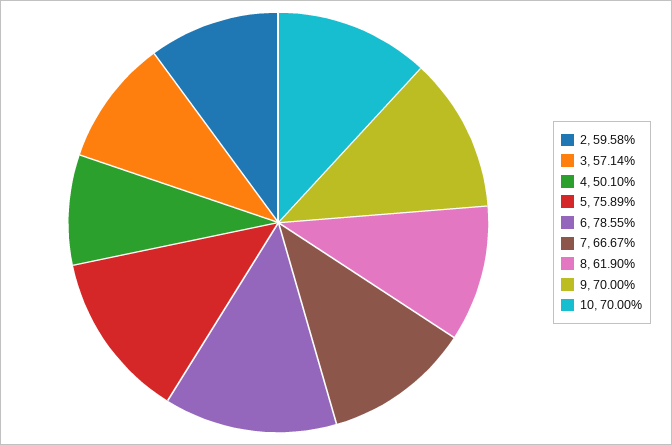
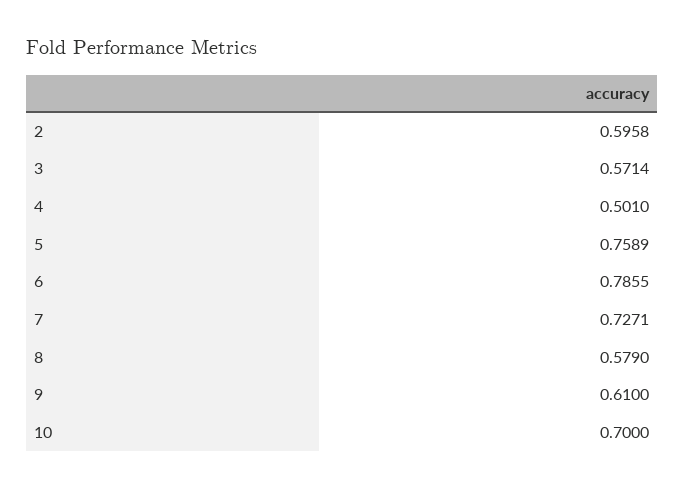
  {
    "2": 0.5958,
    "3": 0.5714,
    "4": 0.501,
    "5": 0.7589,
    "6": 0.7855,
-   "7": 0.6667,
+   "7": 0.7271,
-   "8": 0.619,
+   "8": 0.579,
-   "9": 0.7,
+   "9": 0.61,
    "10": 0.7
  }

